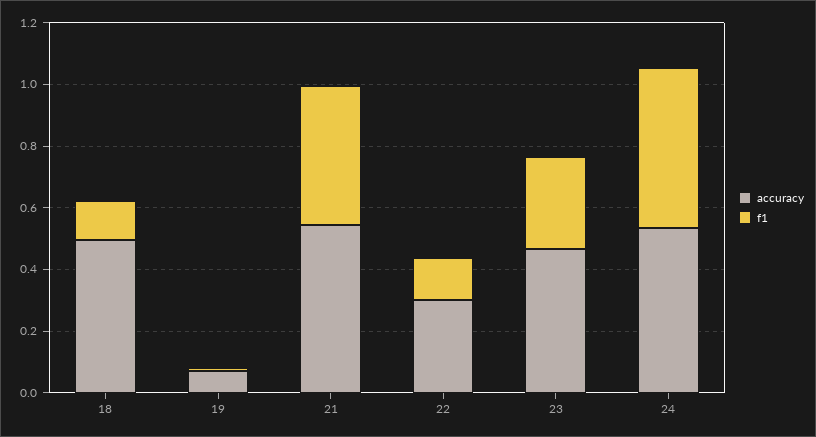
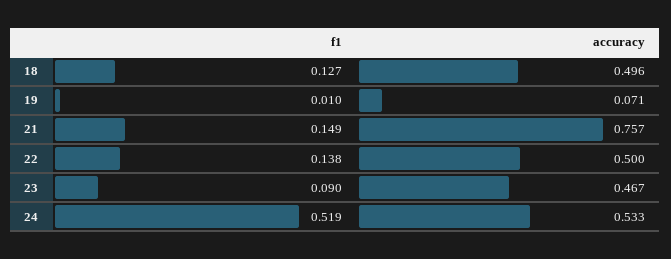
  {
    "accuracy": {
      "18": 0.496,
      "19": 0.071,
-     "21": 0.55,
+     "21": 0.757,
-     "22": 0.3,
+     "22": 0.5,
      "23": 0.467,
      "24": 0.533
    },
    "f1": {
      "18": 0.127,
      "19": 0.01,
-     "21": 0.45,
+     "21": 0.149,
      "22": 0.138,
-     "23": 0.3,
+     "23": 0.09,
      "24": 0.519
    }
  }

